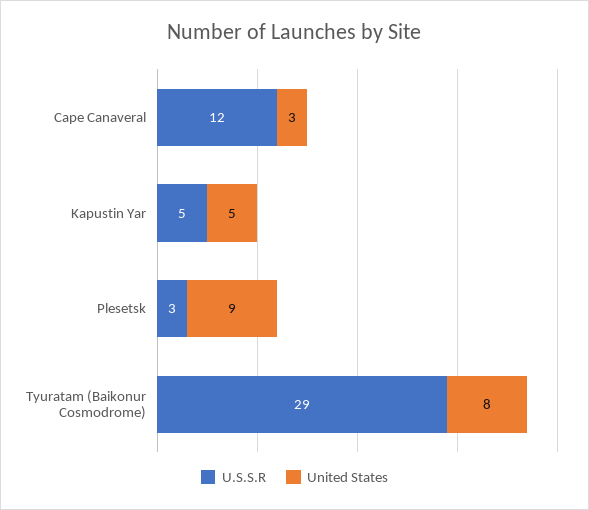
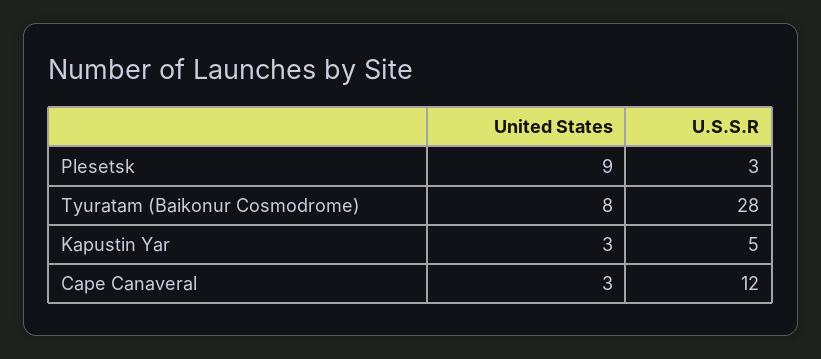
  {
    "U.S.S.R": {
      "Cape Canaveral": 12,
      "Kapustin Yar": 5,
      "Plesetsk": 3,
-     "Tyuratam (Baikonur Cosmodrome)": 29
+     "Tyuratam (Baikonur Cosmodrome)": 28
    },
    "United States": {
      "Cape Canaveral": 3,
-     "Kapustin Yar": 5,
+     "Kapustin Yar": 3,
      "Plesetsk": 9,
      "Tyuratam (Baikonur Cosmodrome)": 8
    }
  }

